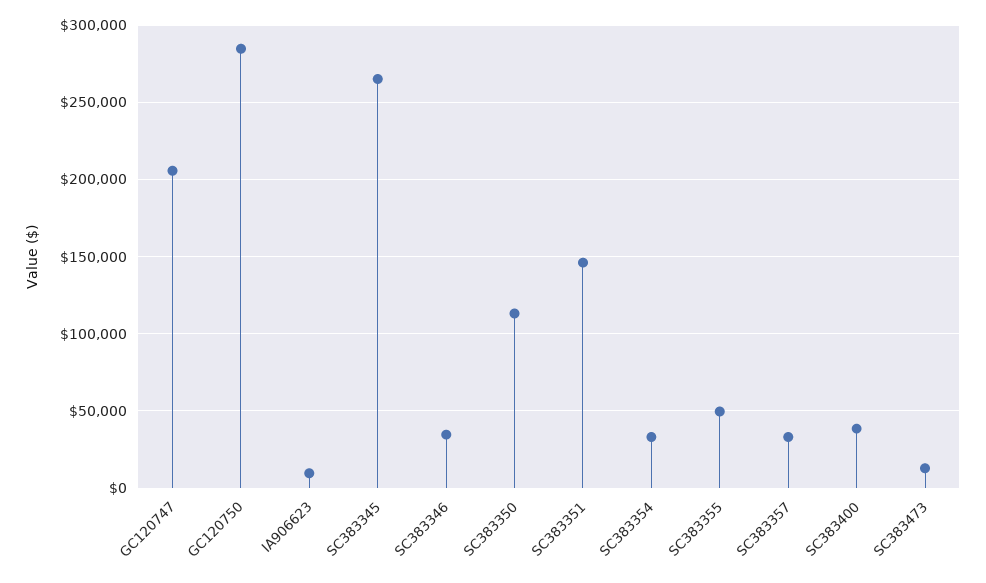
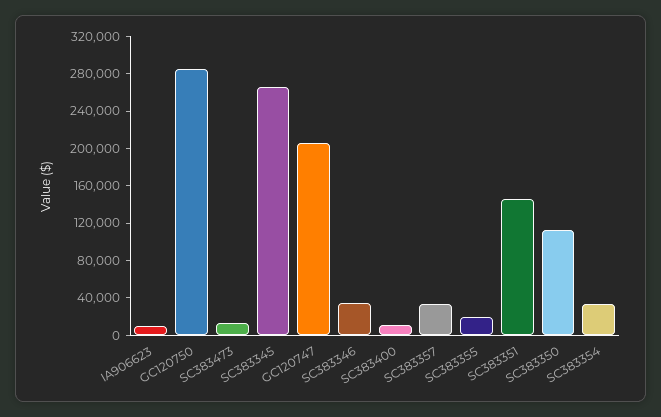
  {
    "GC120747": 205000,
    "GC120750": 285000,
    "IA906623": 10000,
    "SC383345": 265000,
    "SC383346": 35000,
    "SC383350": 115000,
    "SC383351": 145000,
    "SC383354": 35000,
-   "SC383355": 50000,
+   "SC383355": 20000,
    "SC383357": 35000,
-   "SC383400": 40000,
+   "SC383400": 10000,
    "SC383473": 15000
  }

